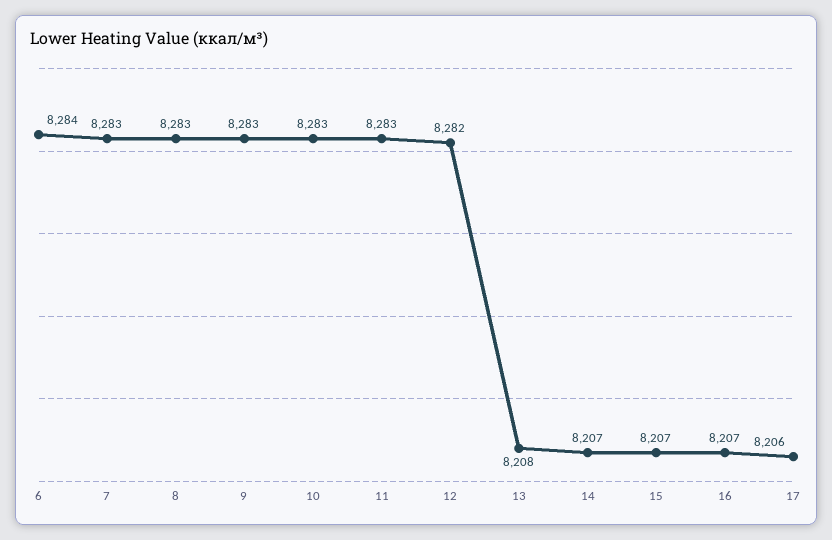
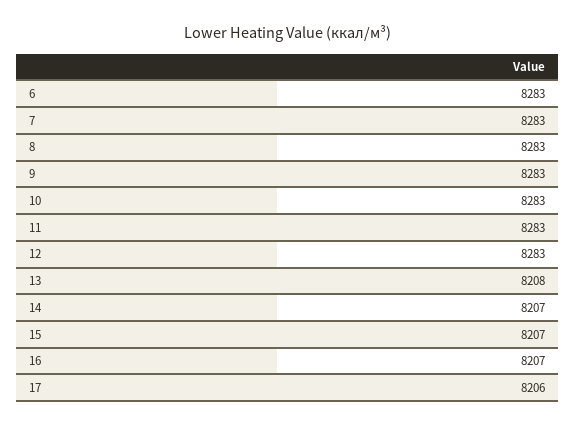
  {
-   "6": 8284,
+   "6": 8283,
    "7": 8283,
    "8": 8283,
    "9": 8283,
    "10": 8283,
    "11": 8283,
-   "12": 8282,
+   "12": 8283,
    "13": 8208,
    "14": 8207,
    "15": 8207,
    "16": 8207,
    "17": 8206
  }

